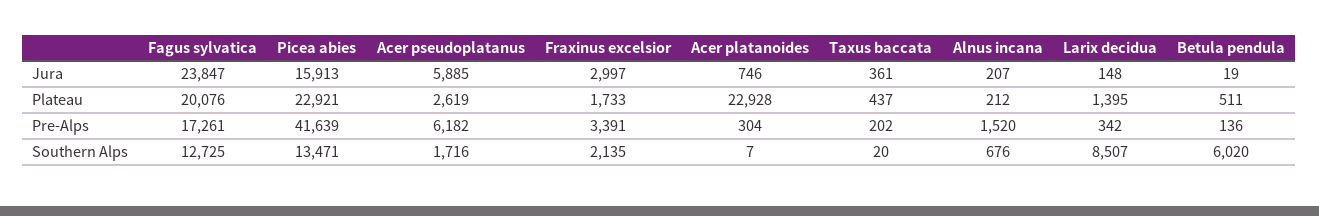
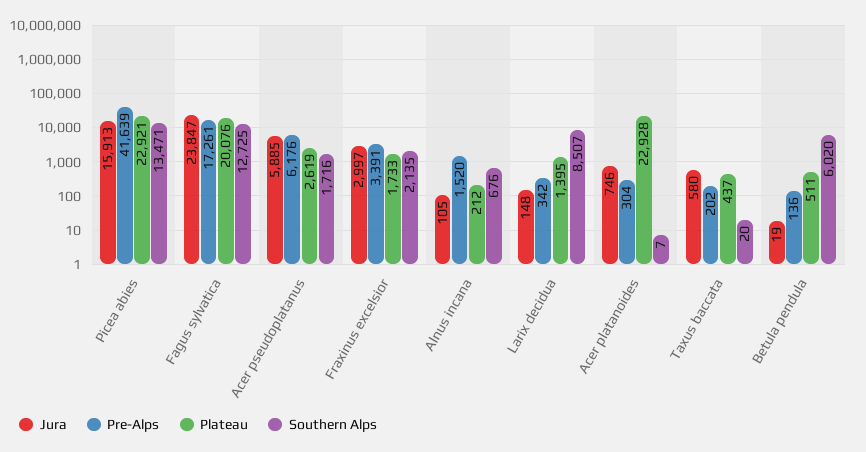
  {
    "Jura": {
      "Fagus sylvatica": 23847,
      "Picea abies": 15913,
      "Acer pseudoplatanus": 5885,
      "Fraxinus excelsior": 2997,
      "Acer platanoides": 746,
-     "Taxus baccata": 361,
+     "Taxus baccata": 580,
-     "Alnus incana": 207,
+     "Alnus incana": 105,
      "Larix decidua": 148,
      "Betula pendula": 19
    },
    "Plateau": {
      "Fagus sylvatica": 20076,
      "Picea abies": 22921,
      "Acer pseudoplatanus": 2619,
      "Fraxinus excelsior": 1733,
      "Acer platanoides": 22928,
      "Taxus baccata": 437,
      "Alnus incana": 212,
      "Larix decidua": 1395,
      "Betula pendula": 511
    },
    "Pre-Alps": {
      "Fagus sylvatica": 17261,
      "Picea abies": 41639,
-     "Acer pseudoplatanus": 6182,
+     "Acer pseudoplatanus": 6176,
      "Fraxinus excelsior": 3391,
      "Acer platanoides": 304,
      "Taxus baccata": 202,
      "Alnus incana": 1520,
      "Larix decidua": 342,
      "Betula pendula": 136
    },
    "Southern Alps": {
      "Fagus sylvatica": 12725,
      "Picea abies": 13471,
      "Acer pseudoplatanus": 1716,
      "Fraxinus excelsior": 2135,
      "Acer platanoides": 7,
      "Taxus baccata": 20,
      "Alnus incana": 676,
      "Larix decidua": 8507,
      "Betula pendula": 6020
    }
  }

